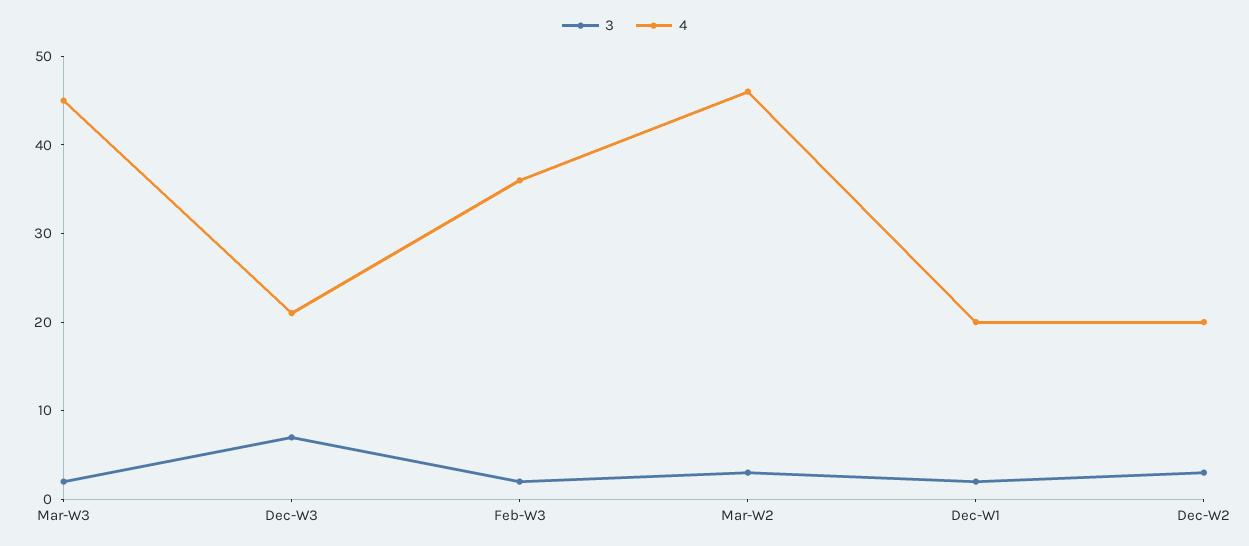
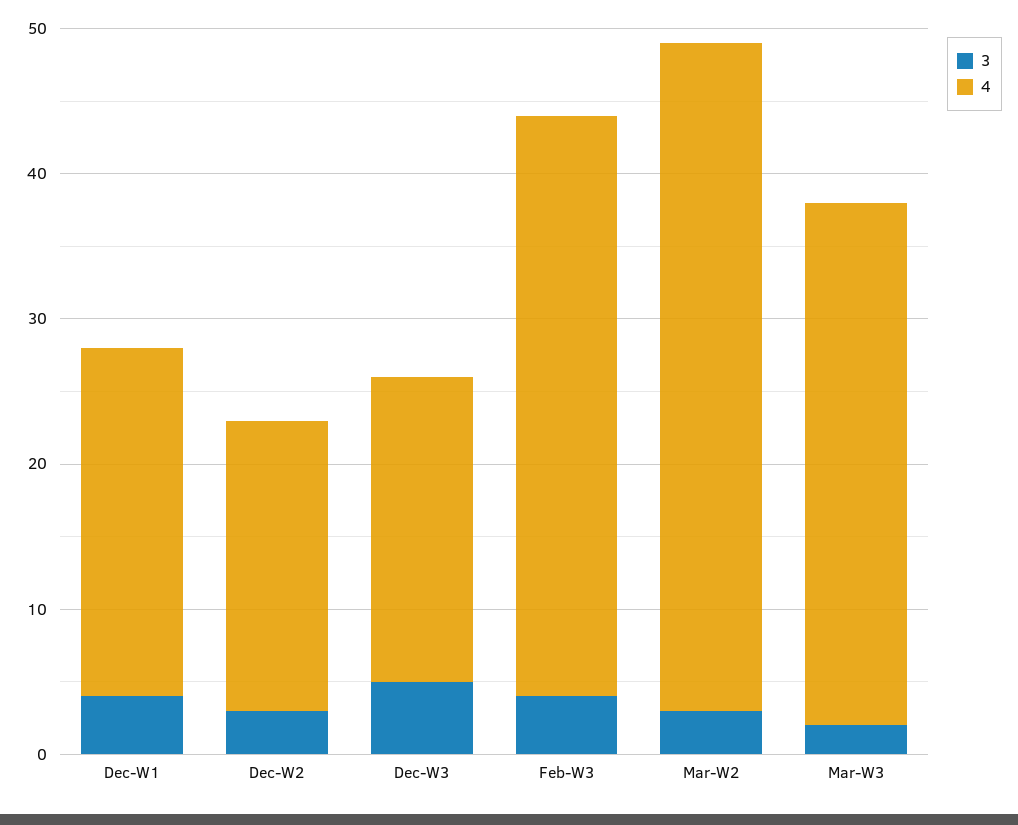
  {
    "3": {
      "Mar-W3": 2,
-     "Dec-W3": 7,
+     "Dec-W3": 5,
-     "Feb-W3": 2,
+     "Feb-W3": 4,
      "Mar-W2": 3,
-     "Dec-W1": 2,
+     "Dec-W1": 4,
      "Dec-W2": 3
    },
    "4": {
-     "Mar-W3": 45,
+     "Mar-W3": 36,
      "Dec-W3": 21,
-     "Feb-W3": 36,
+     "Feb-W3": 40,
      "Mar-W2": 46,
-     "Dec-W1": 20,
+     "Dec-W1": 24,
      "Dec-W2": 20
    }
  }

